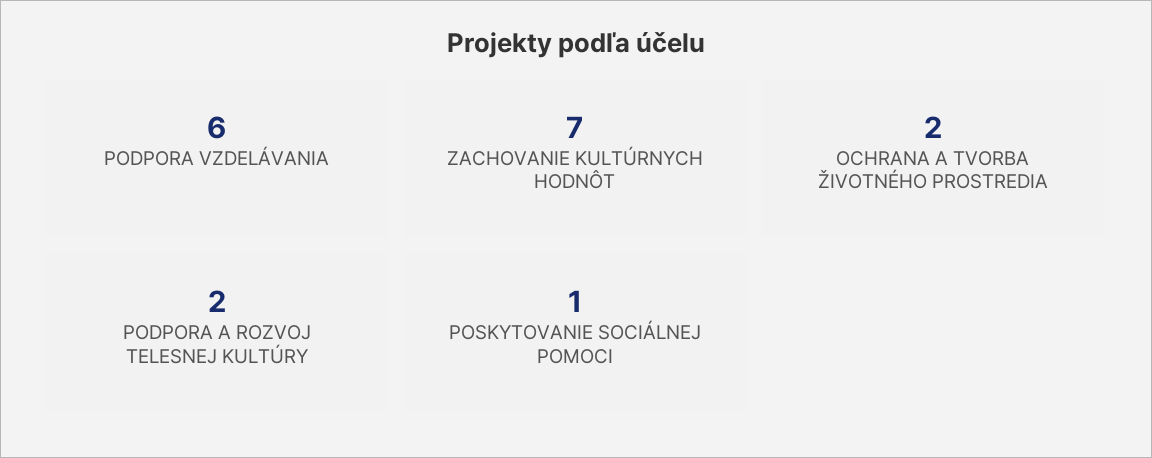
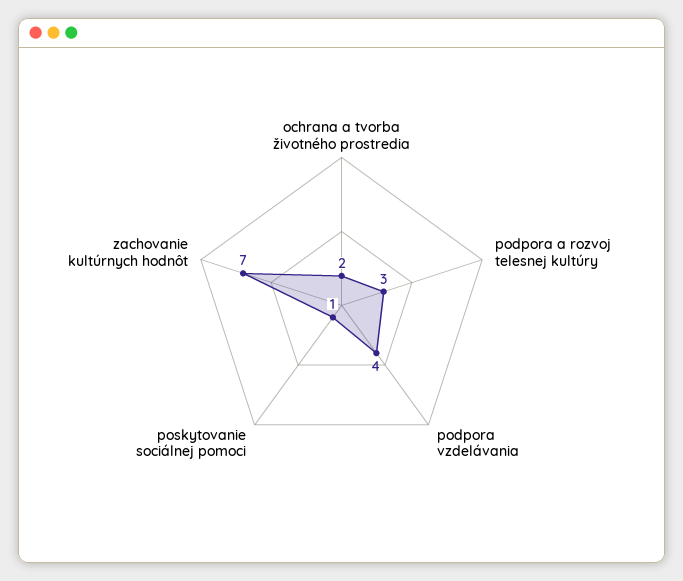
  {
-   "PODPORA VZDELÁVANIA": 6,
+   "PODPORA VZDELÁVANIA": 4,
    "ZACHOVANIE KULTÚRNYCH HODNÔT": 7,
    "OCHRANA A TVORBA ŽIVOTNÉHO PROSTREDIA": 2,
-   "PODPORA A ROZVOJ TELESNEJ KULTÚRY": 2,
+   "PODPORA A ROZVOJ TELESNEJ KULTÚRY": 3,
    "POSKYTOVANIE SOCIÁLNEJ POMOCI": 1
  }

